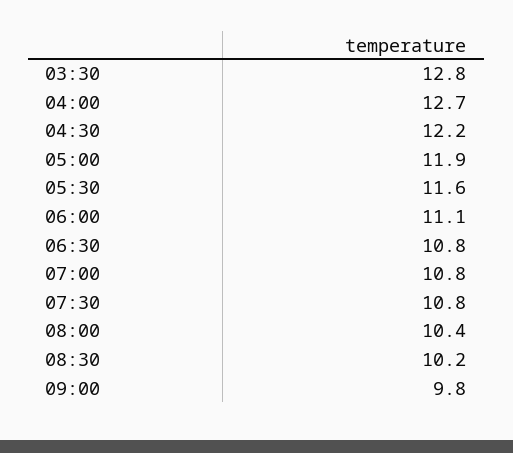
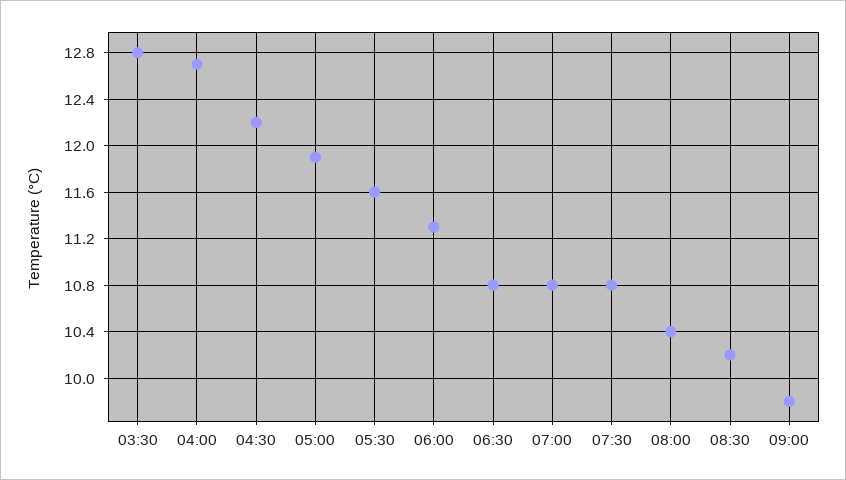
  {
    "03:30": 12.8,
    "04:00": 12.7,
    "04:30": 12.2,
    "05:00": 11.9,
    "05:30": 11.6,
-   "06:00": 11.1,
+   "06:00": 11.3,
    "06:30": 10.8,
    "07:00": 10.8,
    "07:30": 10.8,
    "08:00": 10.4,
    "08:30": 10.2,
    "09:00": 9.8
  }

